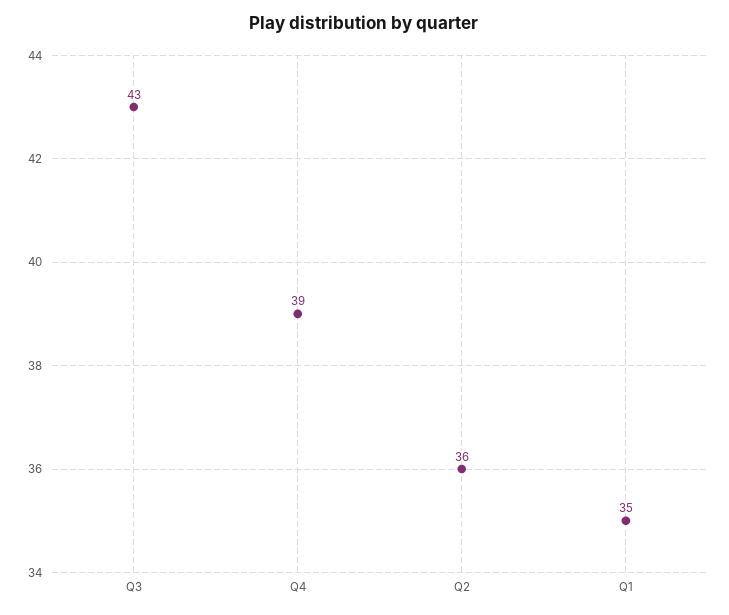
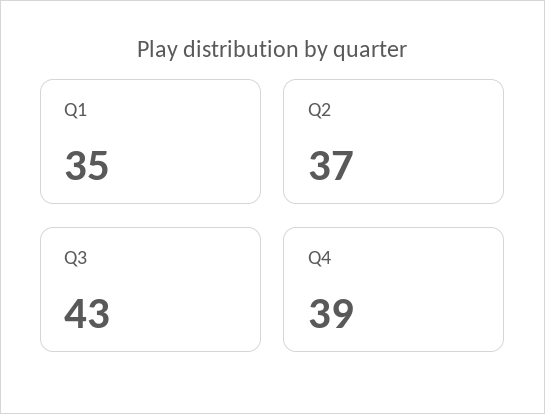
  {
    "Q3": 43,
    "Q4": 39,
-   "Q2": 36,
+   "Q2": 37,
    "Q1": 35
  }

